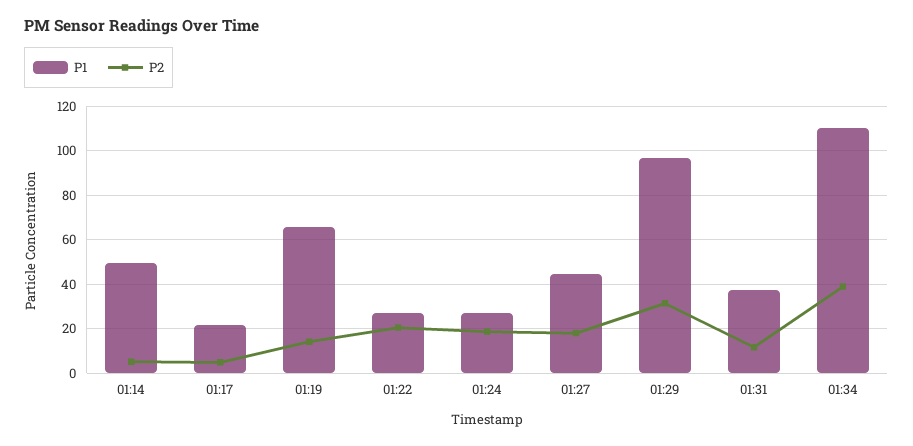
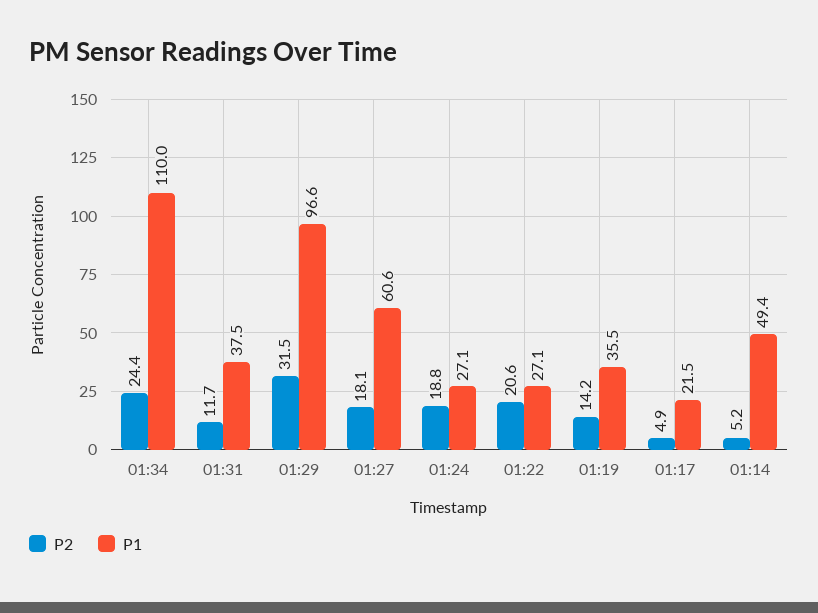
  {
    "P1": {
      "01:14": 49.4,
      "01:17": 21.5,
-     "01:19": 65,
+     "01:19": 35.5,
      "01:22": 27.1,
      "01:24": 27.1,
-     "01:27": 45,
+     "01:27": 60.6,
      "01:29": 96.6,
      "01:31": 37.5,
      "01:34": 110
    },
    "P2": {
      "01:14": 5.2,
      "01:17": 4.9,
      "01:19": 14.2,
      "01:22": 20.6,
      "01:24": 18.8,
      "01:27": 18.1,
      "01:29": 31.5,
      "01:31": 11.7,
-     "01:34": 40
+     "01:34": 24.4
    }
  }

